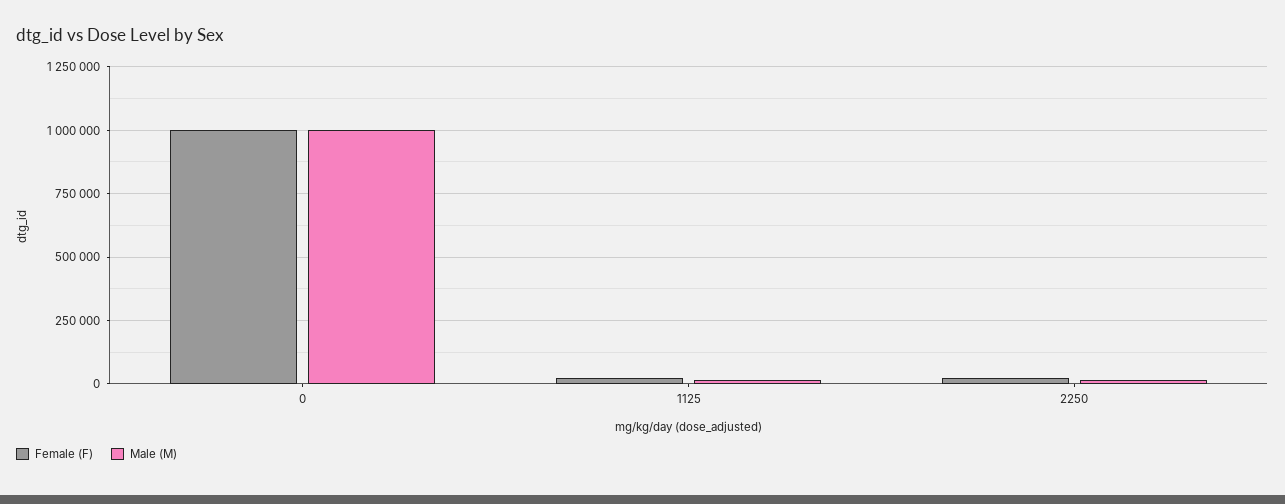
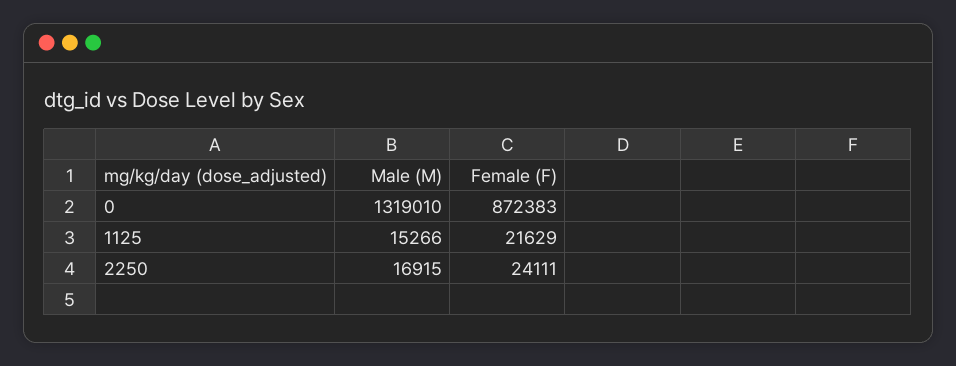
  {
    "Female (F)": {
-     "0": 1000000,
+     "0": 872383,
      "1125": 21629,
      "2250": 24111
    },
    "Male (M)": {
-     "0": 1000000,
+     "0": 1319010,
      "1125": 15266,
      "2250": 16915
    }
  }

